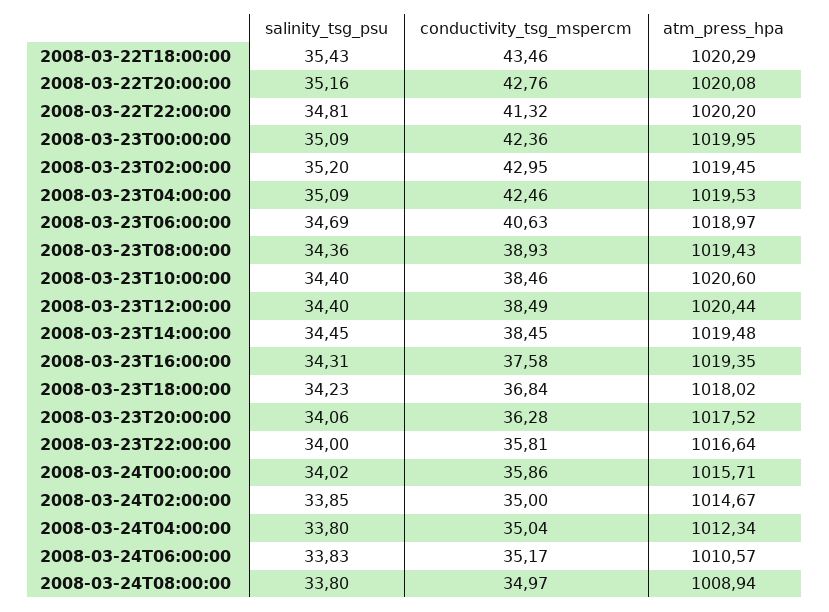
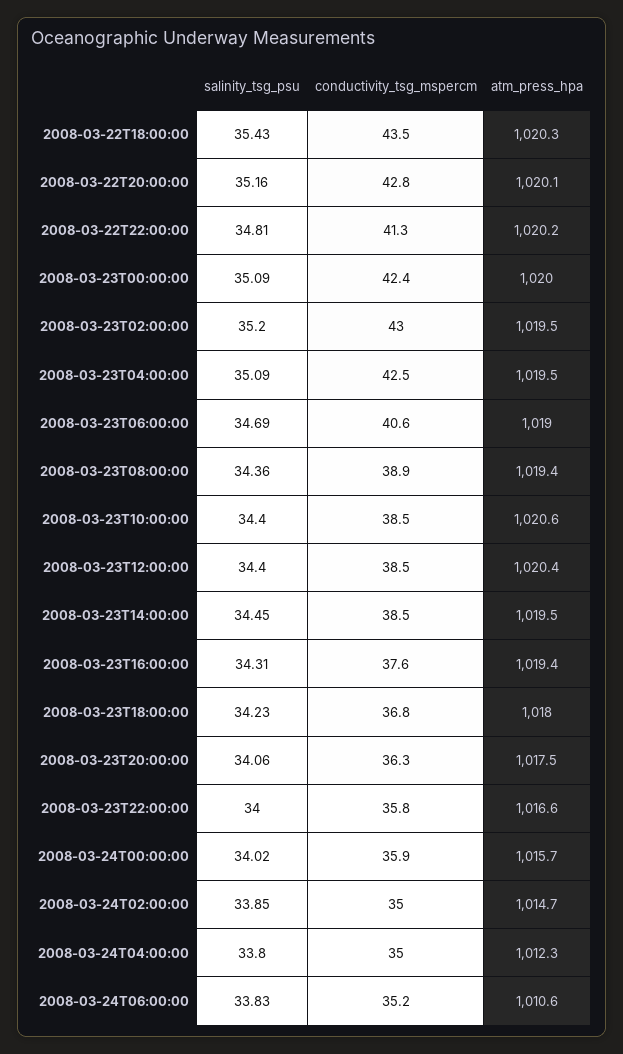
  {
    "salinity_tsg_psu": {
      "2008-03-22T18:00:00": 35.43,
      "2008-03-22T20:00:00": 35.16,
      "2008-03-22T22:00:00": 34.81,
      "2008-03-23T00:00:00": 35.09,
      "2008-03-23T02:00:00": 35.2,
      "2008-03-23T04:00:00": 35.09,
      "2008-03-23T06:00:00": 34.69,
      "2008-03-23T08:00:00": 34.36,
      "2008-03-23T10:00:00": 34.4,
      "2008-03-23T12:00:00": 34.4,
      "2008-03-23T14:00:00": 34.45,
      "2008-03-23T16:00:00": 34.31,
      "2008-03-23T18:00:00": 34.23,
      "2008-03-23T20:00:00": 34.06,
      "2008-03-23T22:00:00": 34,
      "2008-03-24T00:00:00": 34.02,
      "2008-03-24T02:00:00": 33.85,
      "2008-03-24T04:00:00": 33.8,
-     "2008-03-24T06:00:00": 33.83,
+     "2008-03-24T06:00:00": 33.83
-     "2008-03-24T08:00:00": 33.8
    },
    "conductivity_tsg_mspercm": {
      "2008-03-22T18:00:00": 43.46,
      "2008-03-22T20:00:00": 42.76,
      "2008-03-22T22:00:00": 41.32,
      "2008-03-23T00:00:00": 42.36,
      "2008-03-23T02:00:00": 42.95,
      "2008-03-23T04:00:00": 42.46,
      "2008-03-23T06:00:00": 40.63,
      "2008-03-23T08:00:00": 38.93,
      "2008-03-23T10:00:00": 38.46,
      "2008-03-23T12:00:00": 38.49,
      "2008-03-23T14:00:00": 38.45,
      "2008-03-23T16:00:00": 37.58,
      "2008-03-23T18:00:00": 36.84,
      "2008-03-23T20:00:00": 36.28,
      "2008-03-23T22:00:00": 35.81,
      "2008-03-24T00:00:00": 35.86,
      "2008-03-24T02:00:00": 35,
      "2008-03-24T04:00:00": 35.04,
-     "2008-03-24T06:00:00": 35.17,
+     "2008-03-24T06:00:00": 35.17
-     "2008-03-24T08:00:00": 34.97
    },
    "atm_press_hpa": {
      "2008-03-22T18:00:00": 1020.29,
      "2008-03-22T20:00:00": 1020.08,
      "2008-03-22T22:00:00": 1020.2,
      "2008-03-23T00:00:00": 1019.95,
      "2008-03-23T02:00:00": 1019.45,
      "2008-03-23T04:00:00": 1019.53,
      "2008-03-23T06:00:00": 1018.97,
      "2008-03-23T08:00:00": 1019.43,
      "2008-03-23T10:00:00": 1020.6,
      "2008-03-23T12:00:00": 1020.44,
      "2008-03-23T14:00:00": 1019.48,
      "2008-03-23T16:00:00": 1019.35,
      "2008-03-23T18:00:00": 1018.02,
      "2008-03-23T20:00:00": 1017.52,
      "2008-03-23T22:00:00": 1016.64,
      "2008-03-24T00:00:00": 1015.71,
      "2008-03-24T02:00:00": 1014.67,
      "2008-03-24T04:00:00": 1012.34,
-     "2008-03-24T06:00:00": 1010.57,
+     "2008-03-24T06:00:00": 1010.57
-     "2008-03-24T08:00:00": 1008.94
    }
  }

